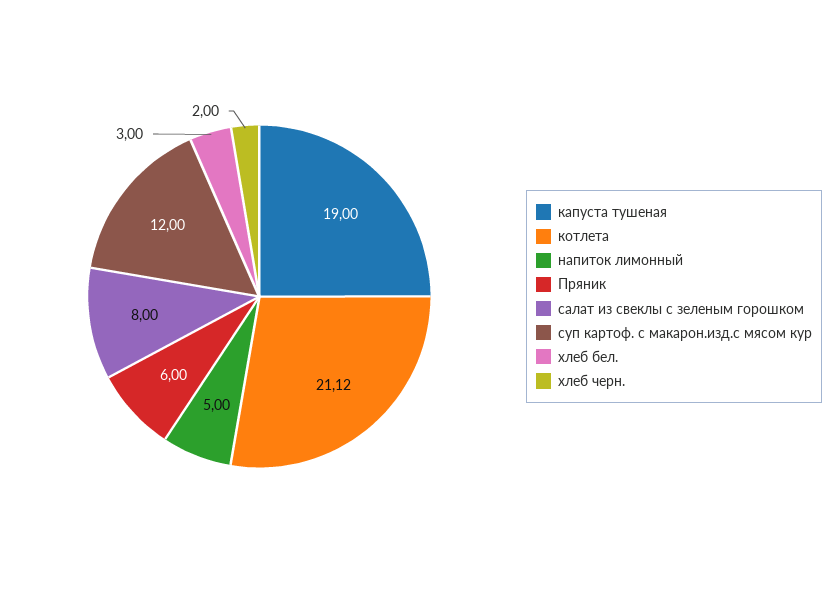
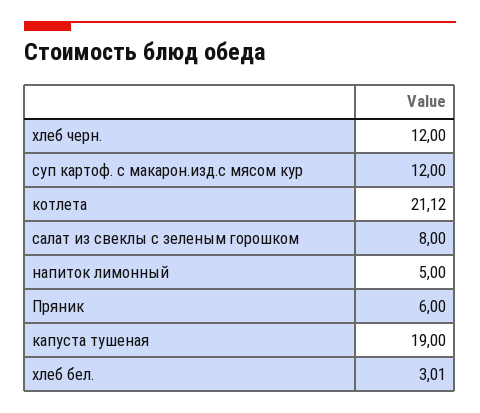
  {
    "капуста тушеная": 19,
    "котлета": 21.12,
    "напиток лимонный": 5,
    "Пряник": 6,
    "салат из свеклы с зеленым горошком": 8,
    "суп картоф. с макарон.изд.с мясом кур": 12,
-   "хлеб бел.": 3,
+   "хлеб бел.": 3.01,
-   "хлеб черн.": 2
+   "хлеб черн.": 12
  }

